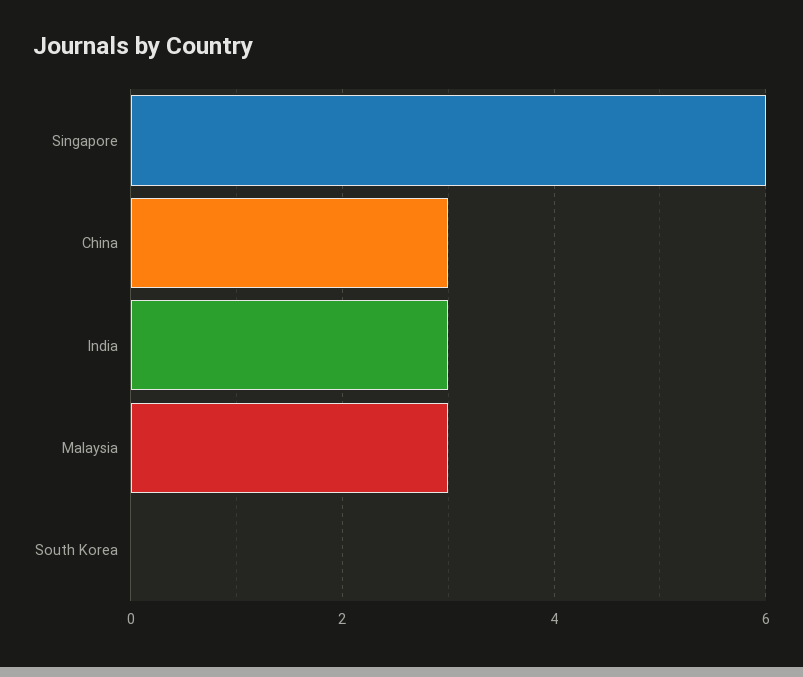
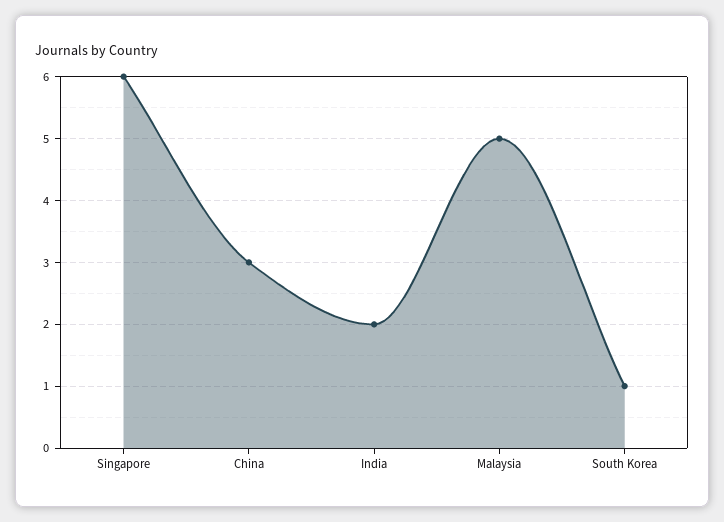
  {
    "Singapore": 6,
    "China": 3,
-   "India": 3,
+   "India": 2,
-   "Malaysia": 3,
+   "Malaysia": 5,
-   "South Korea": 0
+   "South Korea": 1
  }

